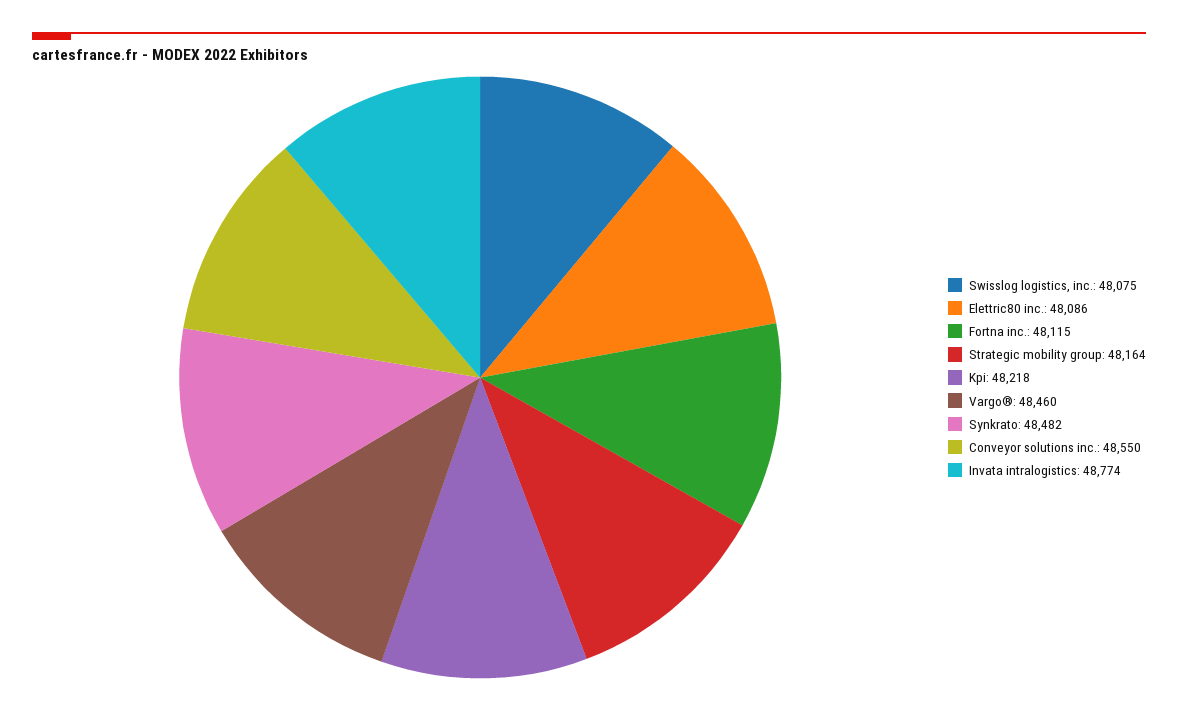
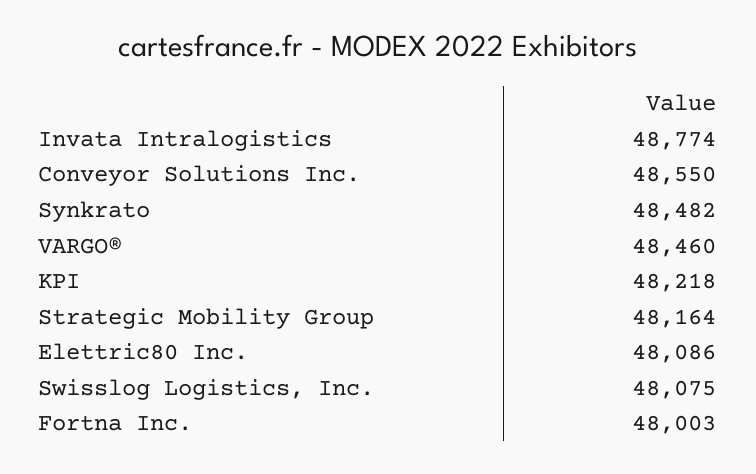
  {
    "Swisslog logistics, inc.": 48075,
    "Elettric80 inc.": 48086,
-   "Fortna inc.": 48115,
+   "Fortna inc.": 48003,
    "Strategic mobility group": 48164,
    "Kpi": 48218,
    "Vargo®": 48460,
    "Synkrato": 48482,
    "Conveyor solutions inc.": 48550,
    "Invata intralogistics": 48774
  }

